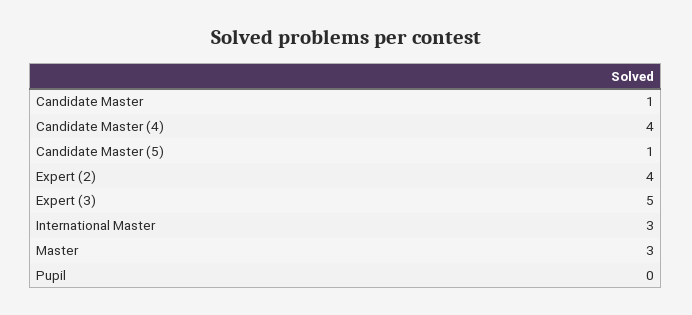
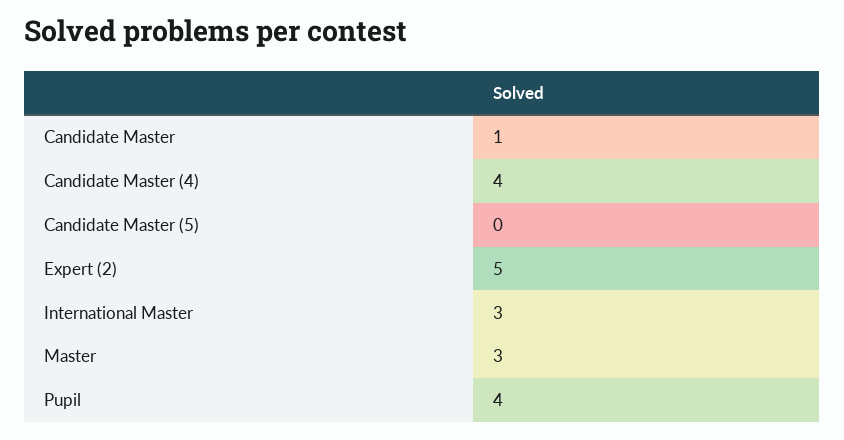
  {
    "Candidate Master": 1,
    "Candidate Master (4)": 4,
-   "Candidate Master (5)": 1,
+   "Candidate Master (5)": 0,
-   "Expert (2)": 4,
+   "Expert (2)": 5,
-   "Expert (3)": 5,
    "International Master": 3,
    "Master": 3,
-   "Pupil": 0
+   "Pupil": 4
  }

